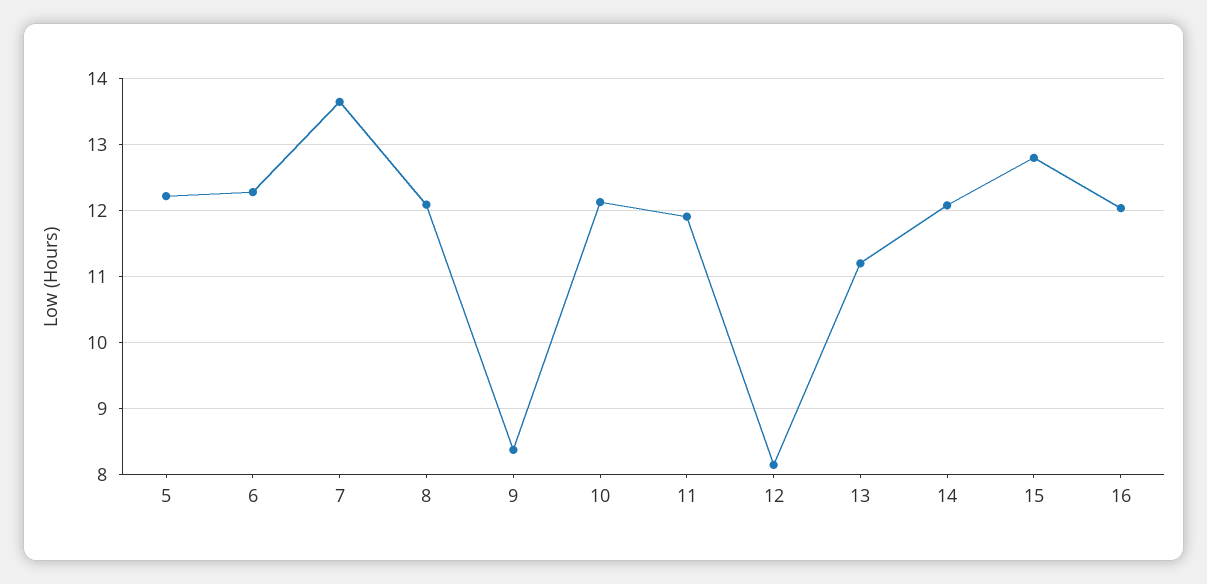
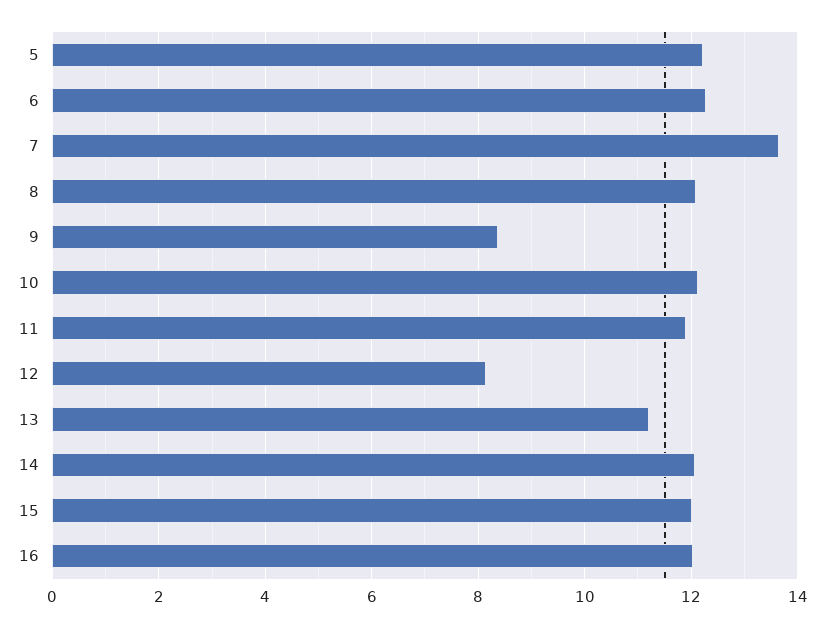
  {
    "5": 12.2,
    "6": 12.3,
    "7": 13.7,
    "8": 12.1,
    "9": 8.4,
    "10": 12.1,
    "11": 11.9,
    "12": 8.1,
    "13": 11.2,
    "14": 12.1,
-   "15": 12.8,
+   "15": 12,
    "16": 12
  }

